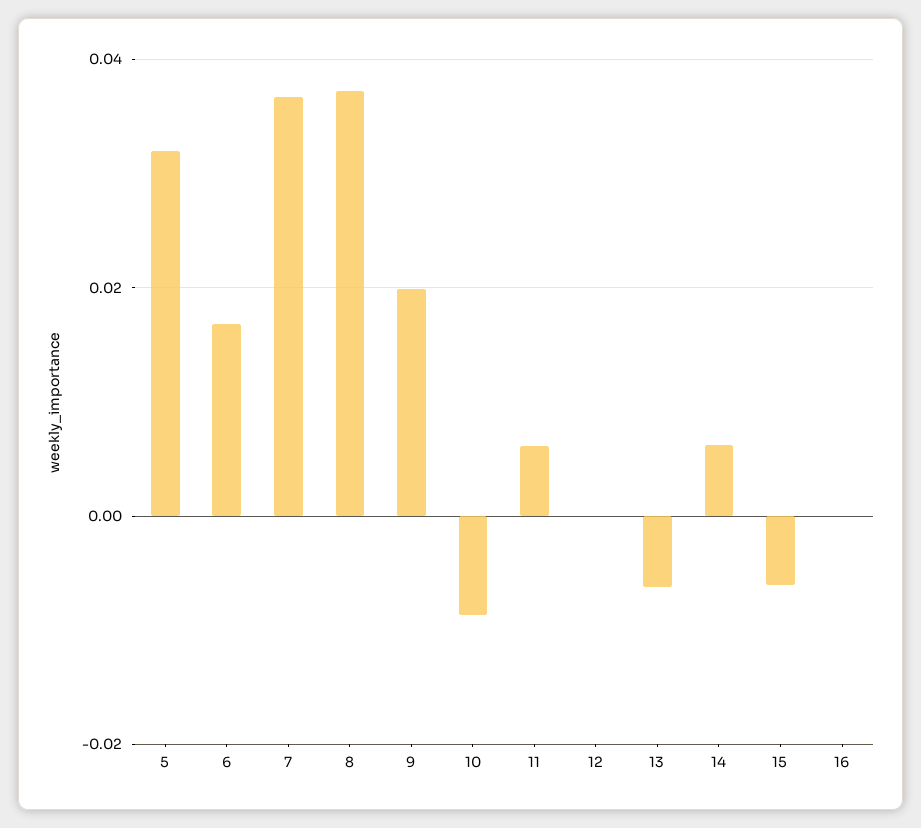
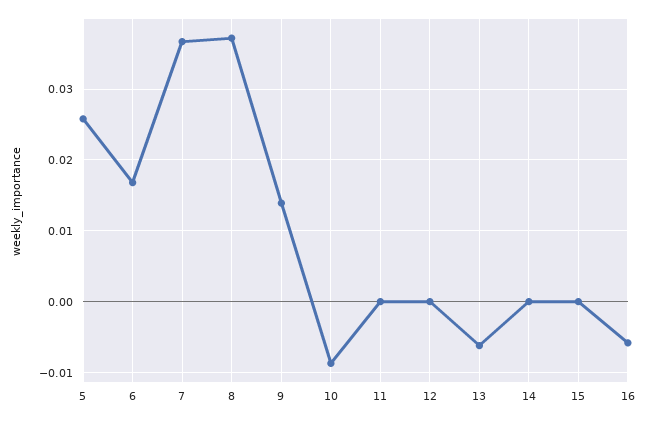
  {
-   "5": 0.032,
+   "5": 0.026,
    "6": 0.017,
    "7": 0.037,
    "8": 0.037,
-   "9": 0.02,
+   "9": 0.014,
    "10": -0.009,
-   "11": 0.006,
+   "11": 0,
    "12": 0,
    "13": -0.006,
-   "14": 0.006,
+   "14": 0,
-   "15": -0.006,
+   "15": 0,
-   "16": 0
+   "16": -0.006
  }

